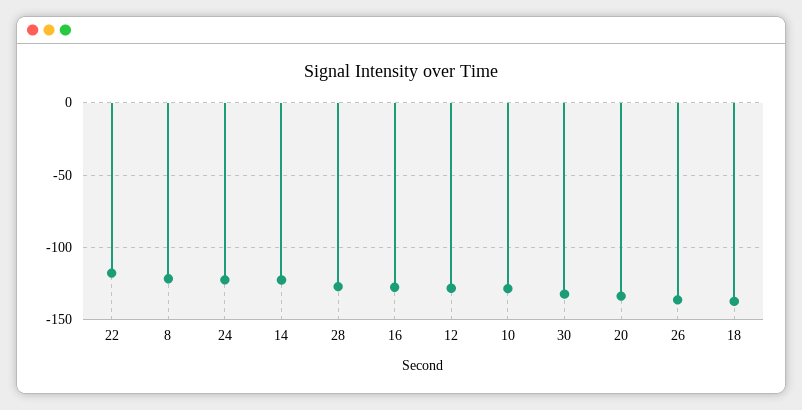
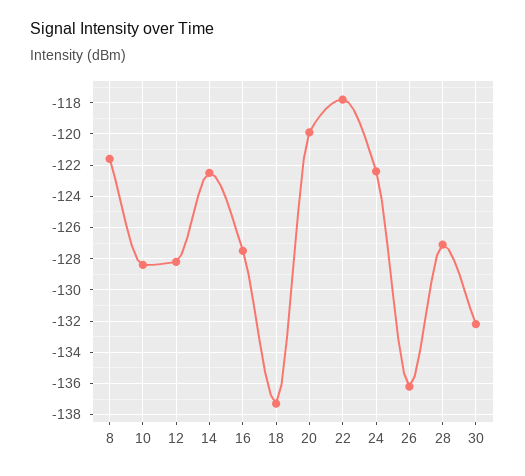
  {
    "22": -118,
    "8": -121.5,
    "24": -122.5,
    "14": -122.5,
    "28": -127,
    "16": -127.5,
    "12": -128,
    "10": -128.5,
    "30": -132,
-   "20": -135,
+   "20": -120,
    "26": -136,
    "18": -137.5
  }

